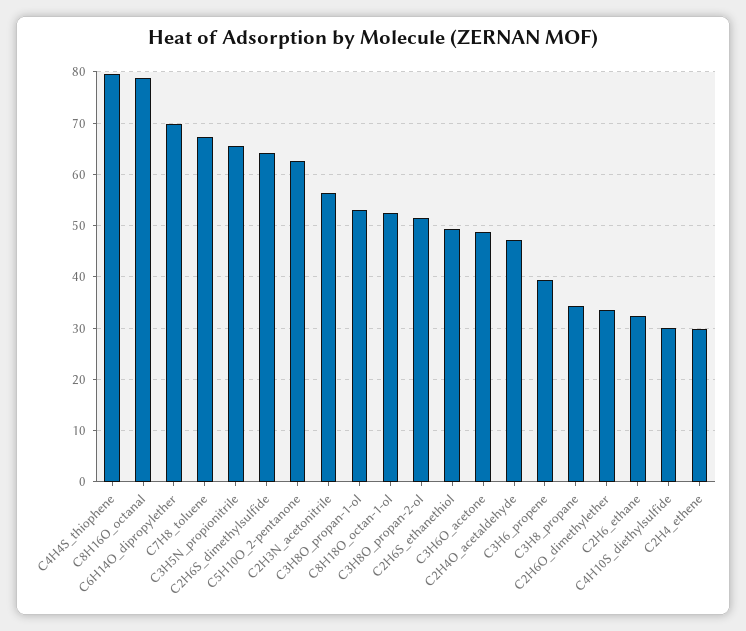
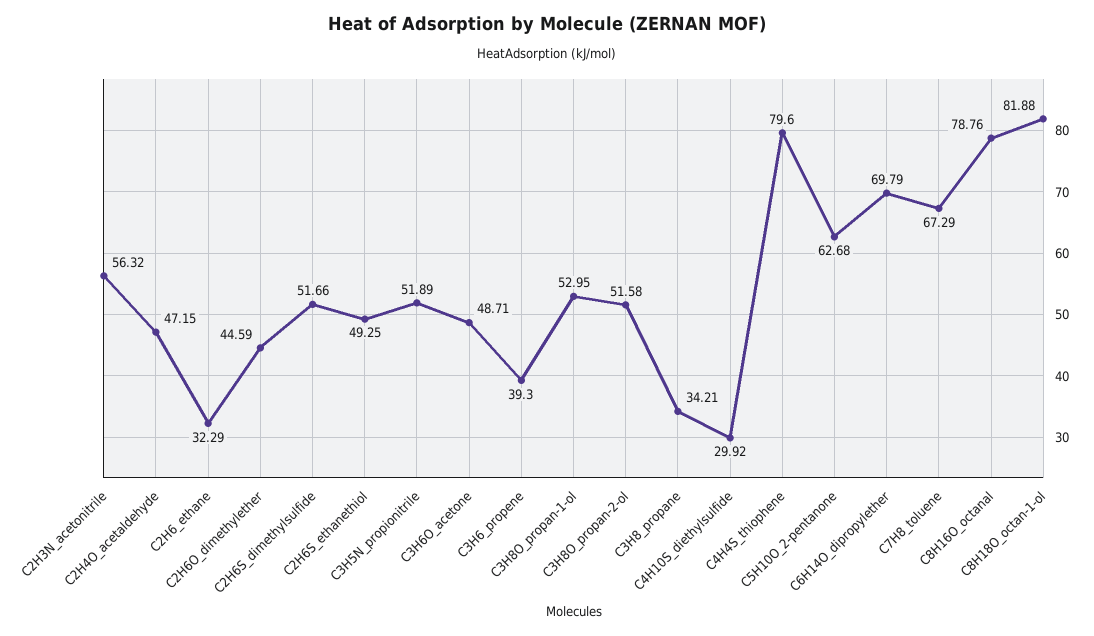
  {
    "C4H4S_thiophene": 79.6,
    "C8H16O_octanal": 78.76,
    "C6H14O_dipropylether": 69.79,
    "C7H8_toluene": 67.29,
-   "C3H5N_propionitrile": 66,
+   "C3H5N_propionitrile": 51.89,
-   "C2H6S_dimethylsulfide": 64,
+   "C2H6S_dimethylsulfide": 51.66,
    "C5H10O_2-pentanone": 62.68,
    "C2H3N_acetonitrile": 56.32,
    "C3H8O_propan-1-ol": 52.95,
-   "C8H18O_octan-1-ol": 52,
+   "C8H18O_octan-1-ol": 81.88,
    "C3H8O_propan-2-ol": 51.58,
    "C2H6S_ethanethiol": 49.25,
    "C3H6O_acetone": 48.71,
    "C2H4O_acetaldehyde": 47.15,
    "C3H6_propene": 39.3,
    "C3H8_propane": 34.21,
-   "C2H6O_dimethylether": 34,
+   "C2H6O_dimethylether": 44.59,
    "C2H6_ethane": 32.29,
-   "C4H10S_diethylsulfide": 29.92,
+   "C4H10S_diethylsulfide": 29.92
-   "C2H4_ethene": 30
  }

